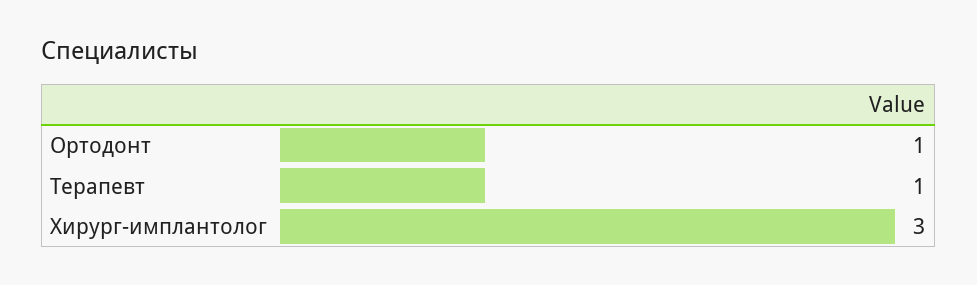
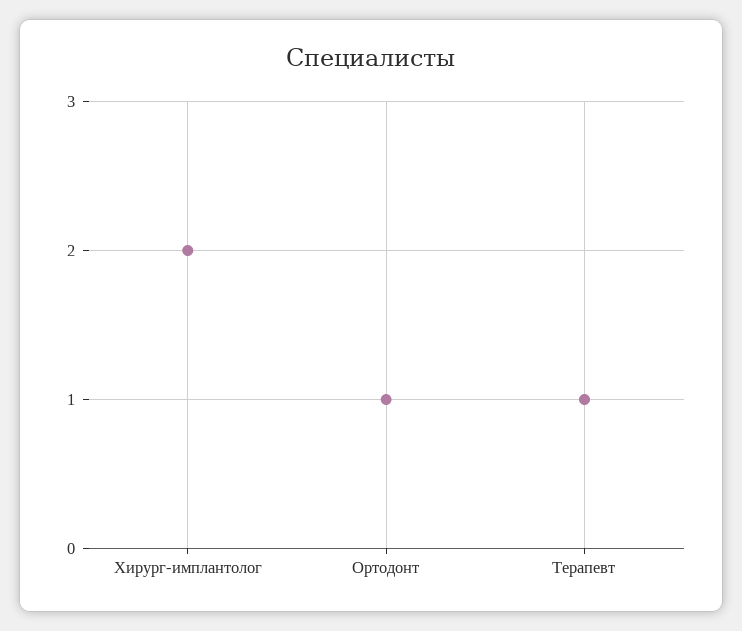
  {
    "Ортодонт": 1,
    "Терапевт": 1,
-   "Хирург-имплантолог": 3
+   "Хирург-имплантолог": 2
  }

